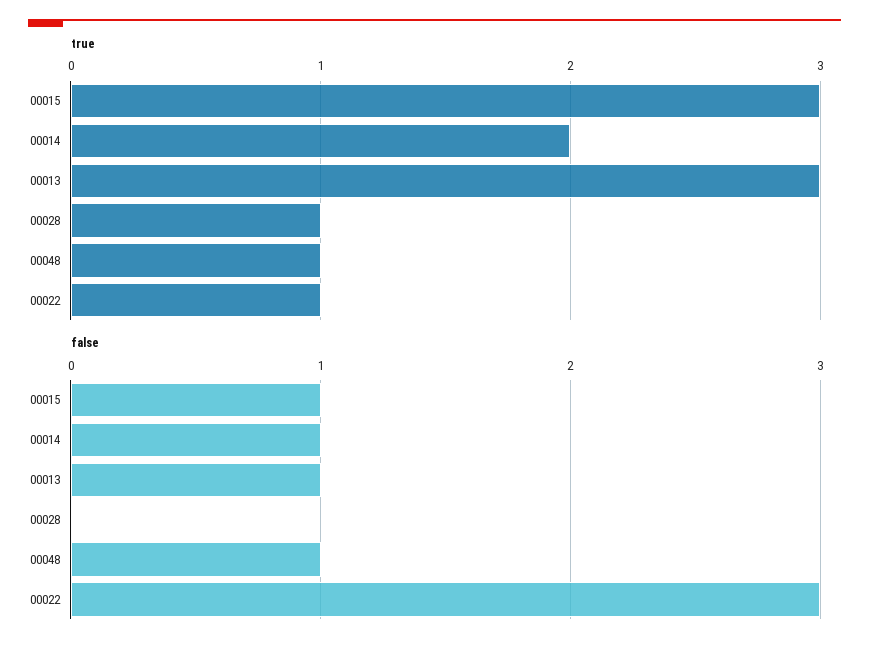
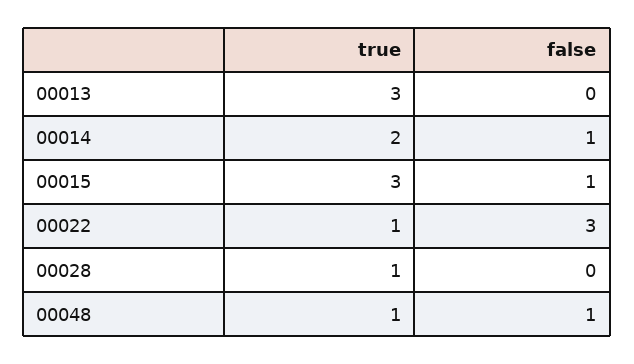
  {
    "true": {
      "00015": 3,
      "00014": 2,
      "00013": 3,
      "00028": 1,
      "00048": 1,
      "00022": 1
    },
    "false": {
      "00015": 1,
      "00014": 1,
-     "00013": 1,
+     "00013": 0,
      "00028": 0,
      "00048": 1,
      "00022": 3
    }
  }

